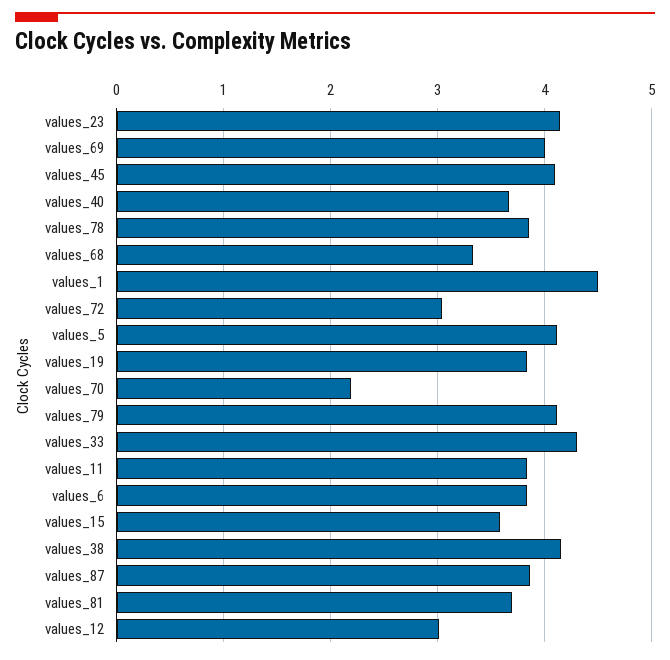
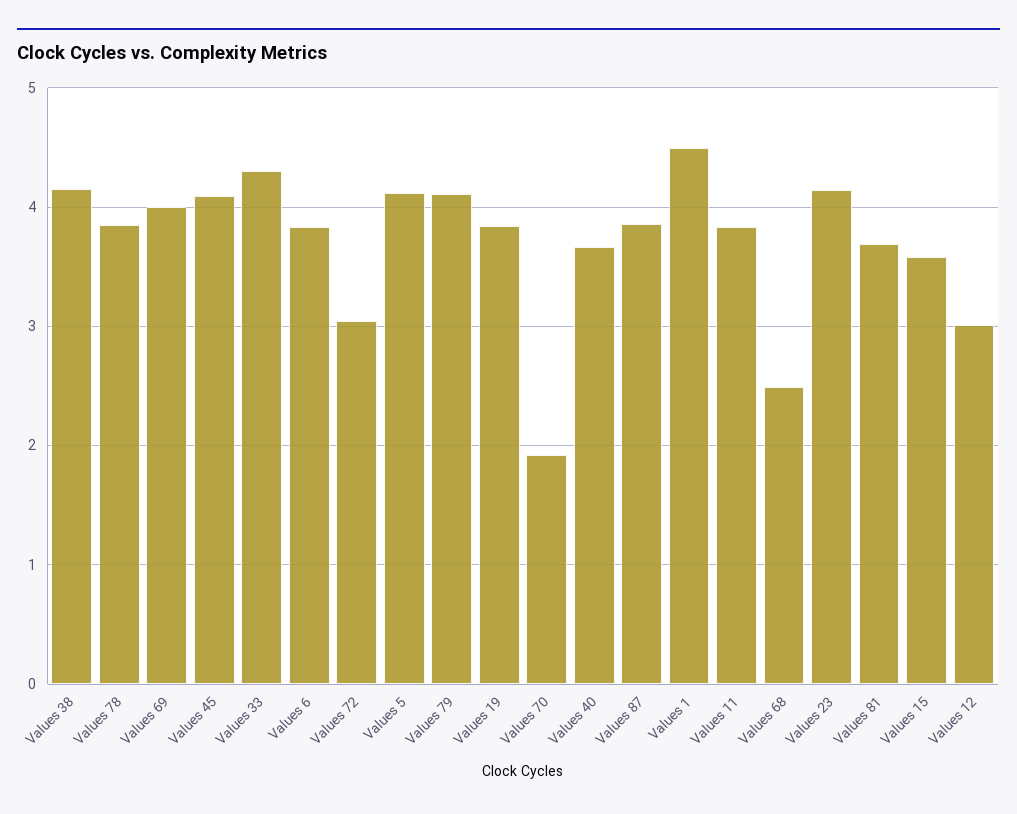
  {
    "values_23": 4.1,
    "values_69": 4,
    "values_45": 4.1,
    "values_40": 3.7,
    "values_78": 3.9,
-   "values_68": 3.3,
+   "values_68": 2.5,
    "values_1": 4.5,
    "values_72": 3,
    "values_5": 4.1,
    "values_19": 3.8,
-   "values_70": 2.2,
+   "values_70": 1.9,
    "values_79": 4.1,
    "values_33": 4.3,
    "values_11": 3.8,
    "values_6": 3.8,
    "values_15": 3.6,
    "values_38": 4.2,
    "values_87": 3.9,
    "values_81": 3.7,
    "values_12": 3
  }

